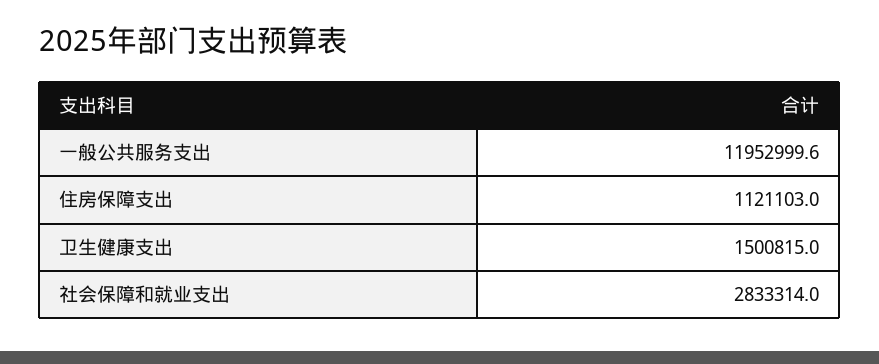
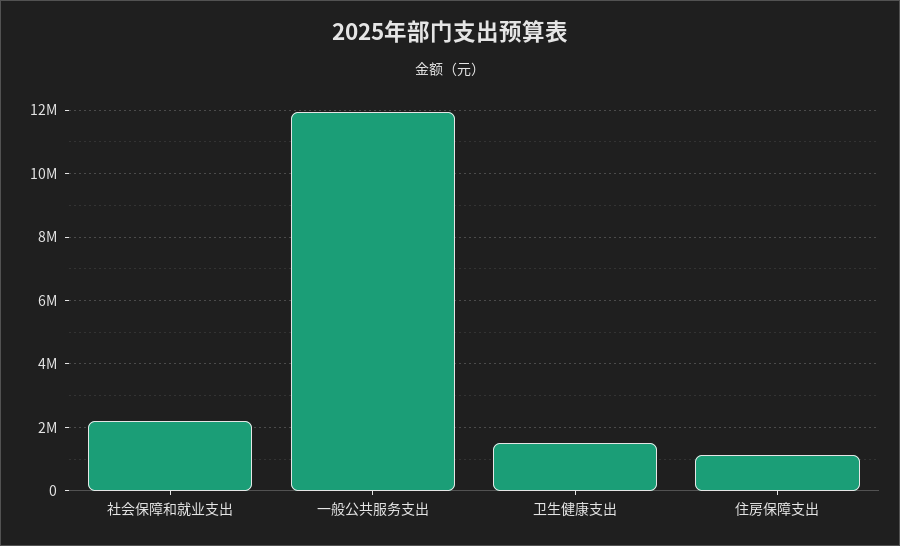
  {
    "一般公共服务支出": 11952999.6,
    "住房保障支出": 1121103,
    "卫生健康支出": 1500815,
-   "社会保障和就业支出": 2833314
+   "社会保障和就业支出": 2200000
  }

